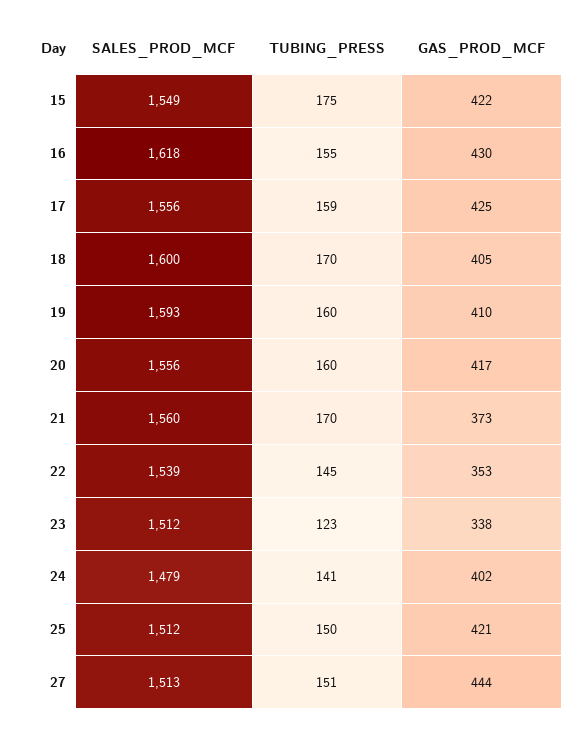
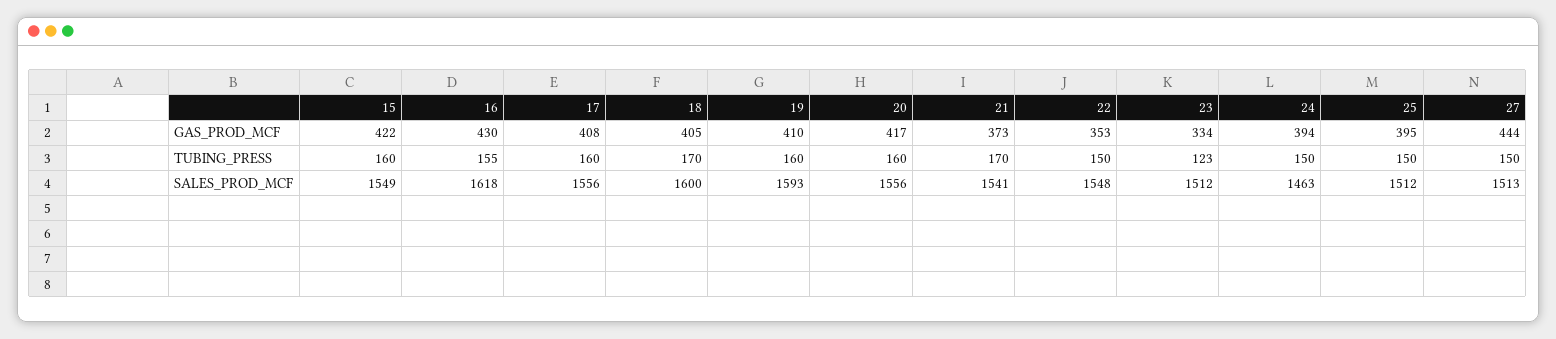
  {
    "SALES_PROD_MCF": {
      "15": 1549,
      "16": 1618,
      "17": 1556,
      "18": 1600,
      "19": 1593,
      "20": 1556,
-     "21": 1560,
+     "21": 1541,
-     "22": 1539,
+     "22": 1548,
      "23": 1512,
-     "24": 1479,
+     "24": 1463,
      "25": 1512,
      "27": 1513
    },
    "TUBING_PRESS": {
-     "15": 175,
+     "15": 160,
      "16": 155,
-     "17": 159,
+     "17": 160,
      "18": 170,
      "19": 160,
      "20": 160,
      "21": 170,
-     "22": 145,
+     "22": 150,
      "23": 123,
-     "24": 141,
+     "24": 150,
      "25": 150,
-     "27": 151
+     "27": 150
    },
    "GAS_PROD_MCF": {
      "15": 422,
      "16": 430,
-     "17": 425,
+     "17": 408,
      "18": 405,
      "19": 410,
      "20": 417,
      "21": 373,
      "22": 353,
-     "23": 338,
+     "23": 334,
-     "24": 402,
+     "24": 394,
-     "25": 421,
+     "25": 395,
      "27": 444
    }
  }

